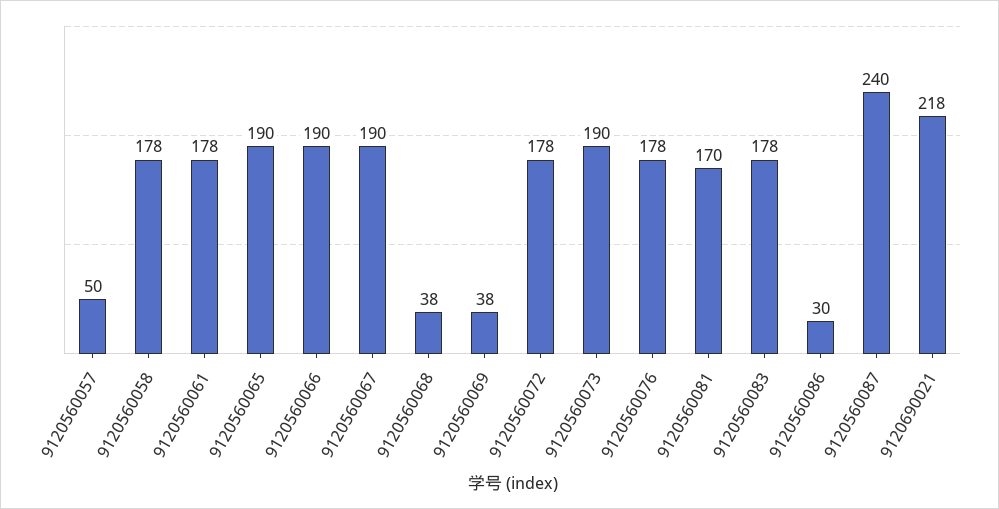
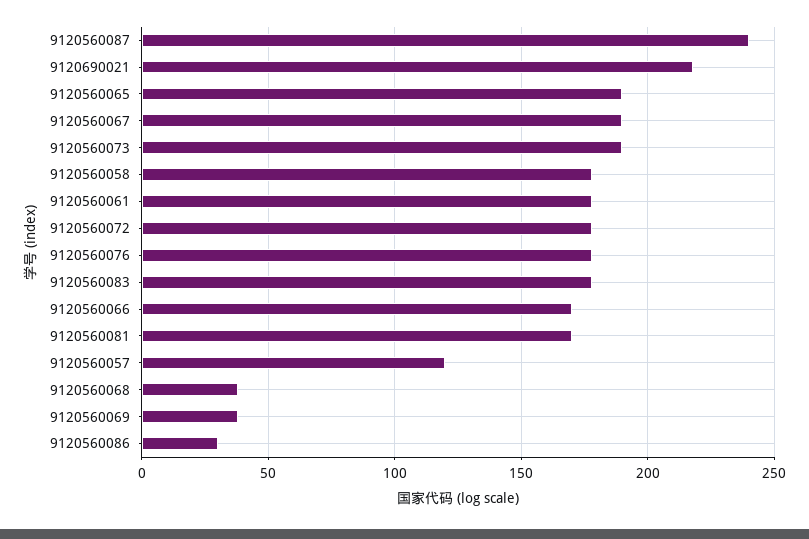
  {
-   "9120560057": 50,
+   "9120560057": 120,
    "9120560058": 178,
    "9120560061": 178,
    "9120560065": 190,
-   "9120560066": 190,
+   "9120560066": 170,
    "9120560067": 190,
    "9120560068": 38,
    "9120560069": 38,
    "9120560072": 178,
    "9120560073": 190,
    "9120560076": 178,
    "9120560081": 170,
    "9120560083": 178,
    "9120560086": 30,
    "9120560087": 240,
    "9120690021": 218
  }

